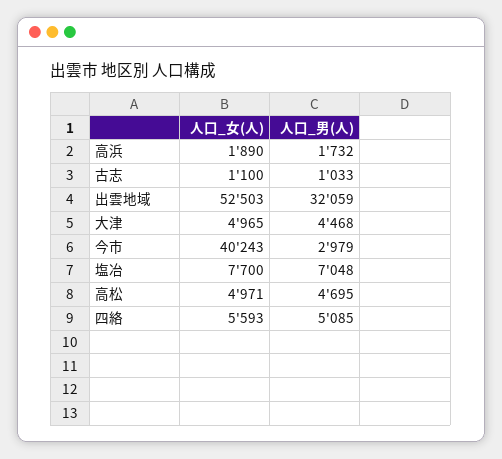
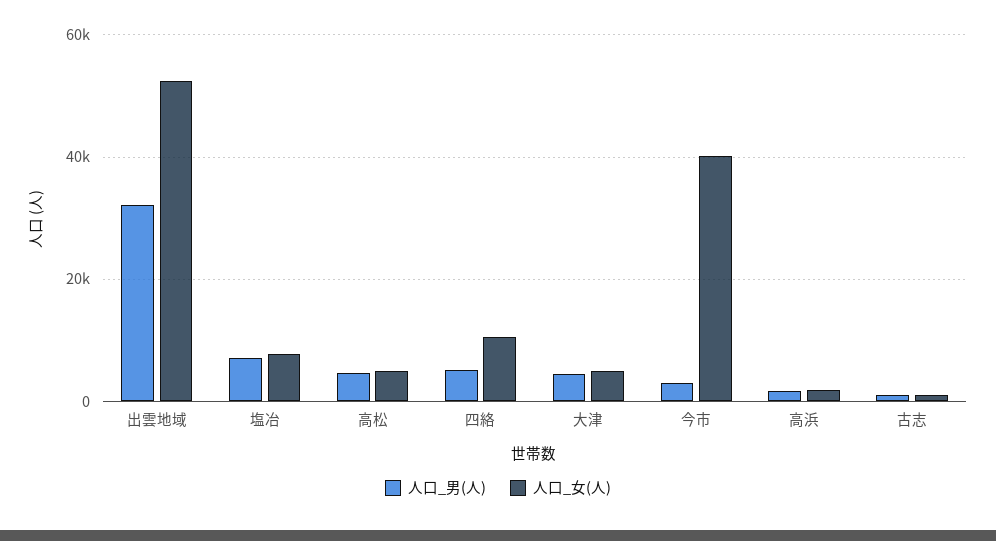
  {
    "人口_女(人)": {
      "高浜": 1890,
      "古志": 1100,
      "出雲地域": 52503,
      "大津": 4965,
      "今市": 40243,
      "塩冶": 7700,
      "高松": 4971,
-     "四絡": 5593
+     "四絡": 10000
    },
    "人口_男(人)": {
      "高浜": 1732,
      "古志": 1033,
      "出雲地域": 32059,
      "大津": 4468,
      "今市": 2979,
      "塩冶": 7048,
      "高松": 4695,
      "四絡": 5085
    }
  }

